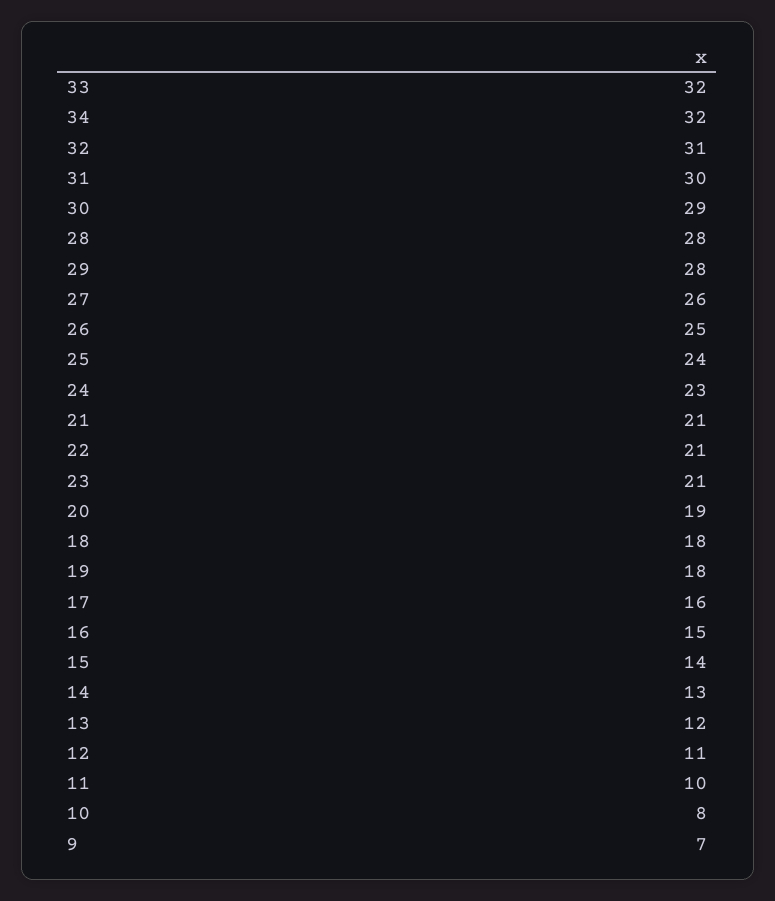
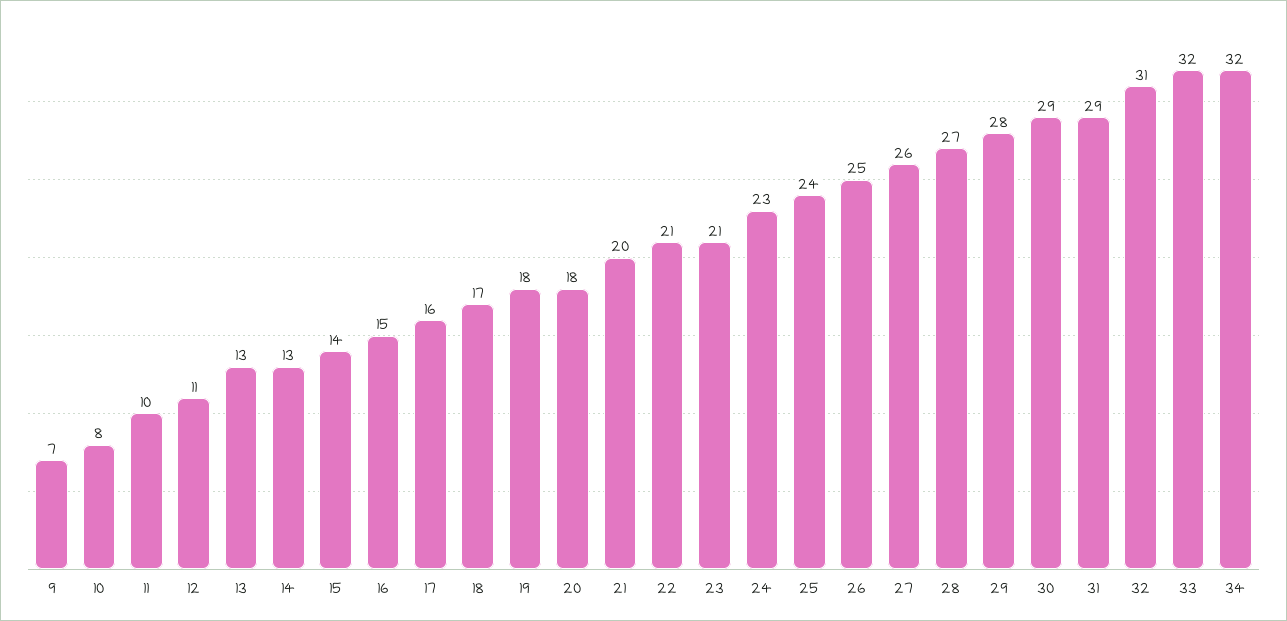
  {
    "33": 32,
    "34": 32,
    "32": 31,
-   "31": 30,
+   "31": 29,
    "30": 29,
-   "28": 28,
+   "28": 27,
    "29": 28,
    "27": 26,
    "26": 25,
    "25": 24,
    "24": 23,
-   "21": 21,
+   "21": 20,
    "22": 21,
    "23": 21,
-   "20": 19,
+   "20": 18,
-   "18": 18,
+   "18": 17,
    "19": 18,
    "17": 16,
    "16": 15,
    "15": 14,
    "14": 13,
-   "13": 12,
+   "13": 13,
    "12": 11,
    "11": 10,
    "10": 8,
    "9": 7
  }

